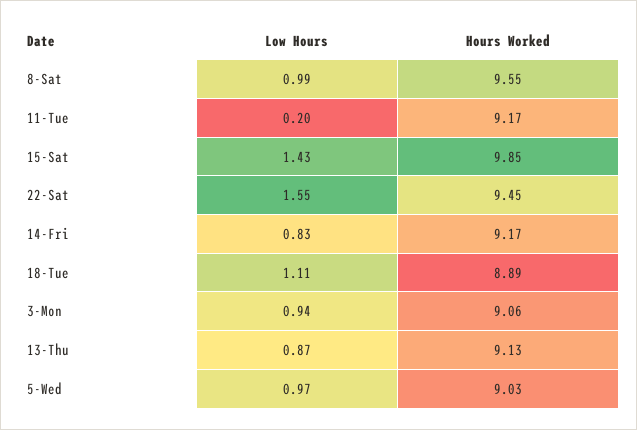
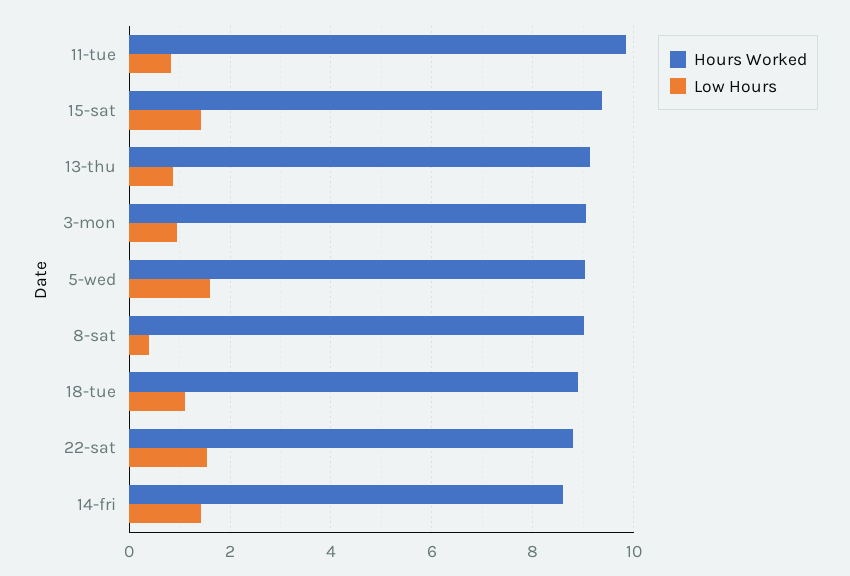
  {
    "Low Hours": {
-     "8-Sat": 0.99,
+     "8-Sat": 0.4,
-     "11-Tue": 0.2,
+     "11-Tue": 0.8,
      "15-Sat": 1.43,
      "22-Sat": 1.55,
-     "14-Fri": 0.83,
+     "14-Fri": 1.4,
      "18-Tue": 1.11,
      "3-Mon": 0.94,
      "13-Thu": 0.87,
-     "5-Wed": 0.97
+     "5-Wed": 1.6
    },
    "Hours Worked": {
-     "8-Sat": 9.55,
+     "8-Sat": 9,
-     "11-Tue": 9.17,
+     "11-Tue": 9.8,
-     "15-Sat": 9.85,
+     "15-Sat": 9.4,
-     "22-Sat": 9.45,
+     "22-Sat": 8.8,
-     "14-Fri": 9.17,
+     "14-Fri": 8.6,
      "18-Tue": 8.89,
      "3-Mon": 9.06,
      "13-Thu": 9.13,
      "5-Wed": 9.03
    }
  }

